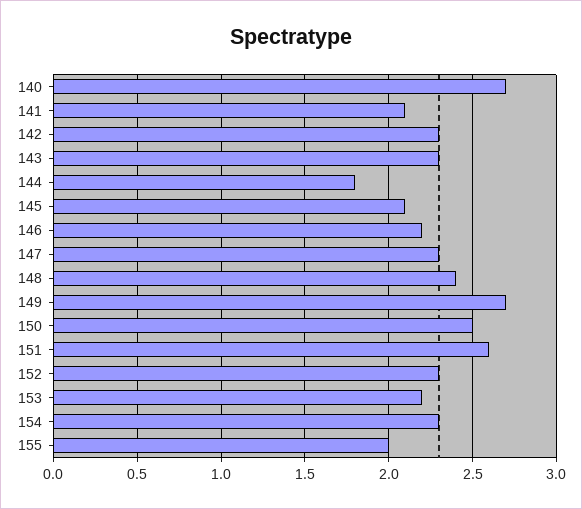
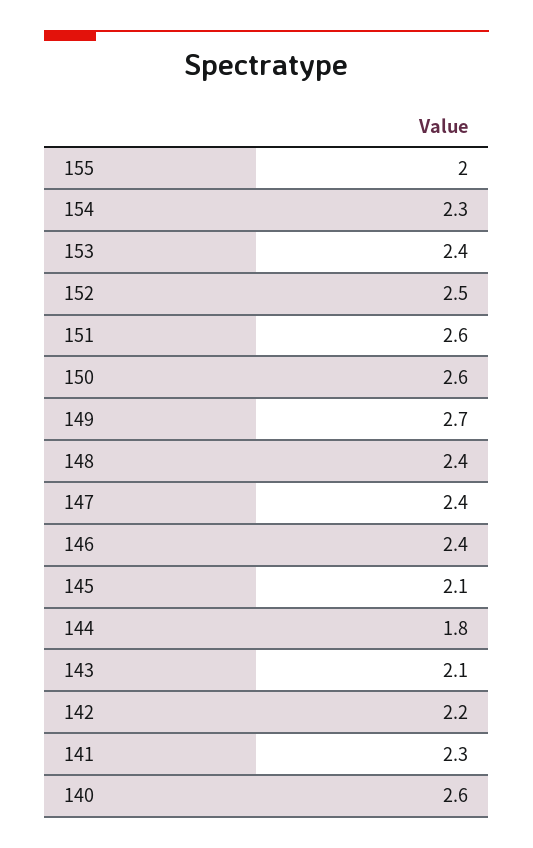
  {
-   "140": 2.7,
+   "140": 2.6,
-   "141": 2.1,
+   "141": 2.3,
-   "142": 2.3,
+   "142": 2.2,
-   "143": 2.3,
+   "143": 2.1,
    "144": 1.8,
    "145": 2.1,
-   "146": 2.2,
+   "146": 2.4,
-   "147": 2.3,
+   "147": 2.4,
    "148": 2.4,
    "149": 2.7,
-   "150": 2.5,
+   "150": 2.6,
    "151": 2.6,
-   "152": 2.3,
+   "152": 2.5,
-   "153": 2.2,
+   "153": 2.4,
    "154": 2.3,
    "155": 2
  }

